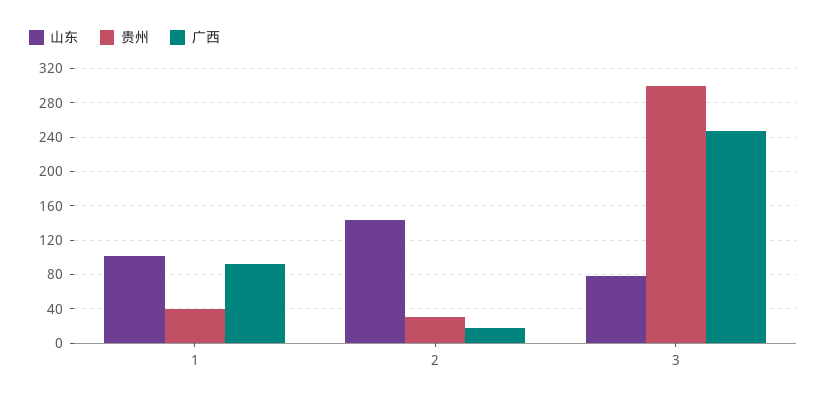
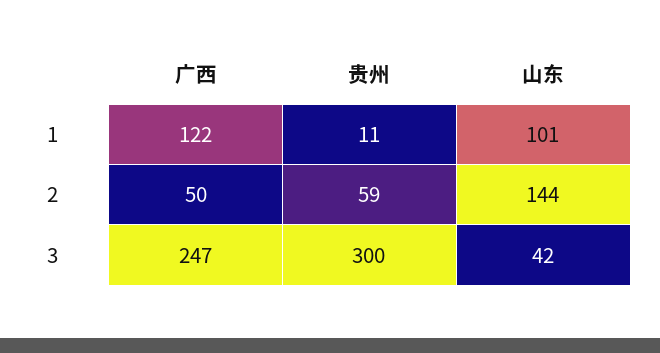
  {
    "山东": {
      "1": 101,
      "2": 144,
-     "3": 80
+     "3": 42
    },
    "贵州": {
-     "1": 40,
+     "1": 11,
-     "2": 30,
+     "2": 59,
      "3": 300
    },
    "广西": {
-     "1": 90,
+     "1": 122,
-     "2": 20,
+     "2": 50,
      "3": 247
    }
  }

